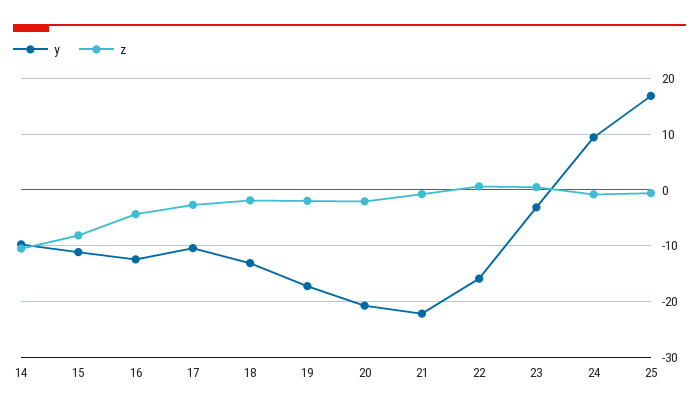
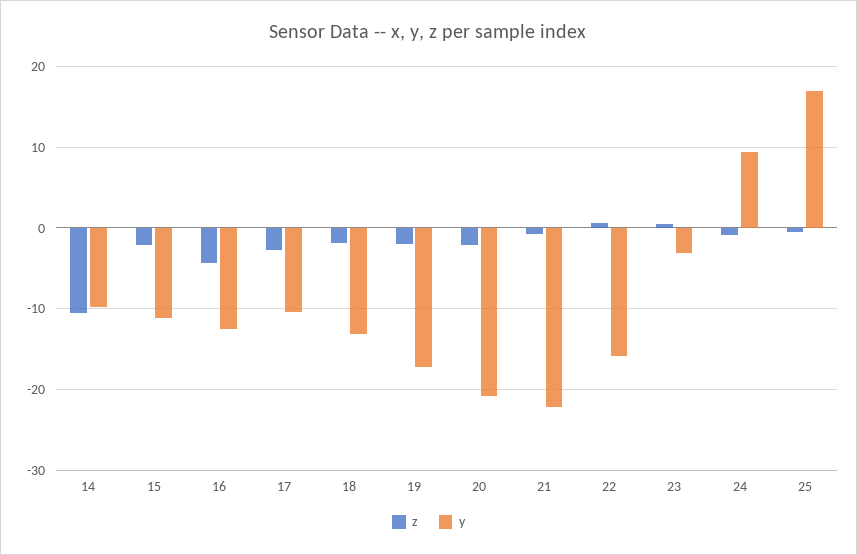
  {
    "y": {
      "14": -10,
      "15": -11,
      "16": -12,
      "17": -10,
      "18": -13,
      "19": -17,
      "20": -21,
      "21": -22,
      "22": -16,
      "23": -3,
      "24": 9,
      "25": 17
    },
    "z": {
      "14": -11,
-     "15": -8,
+     "15": -2,
      "16": -4,
      "17": -3,
      "18": -2,
      "19": -2,
      "20": -2,
      "21": -1,
      "22": 1,
      "23": 1,
      "24": -1,
      "25": -1
    }
  }

